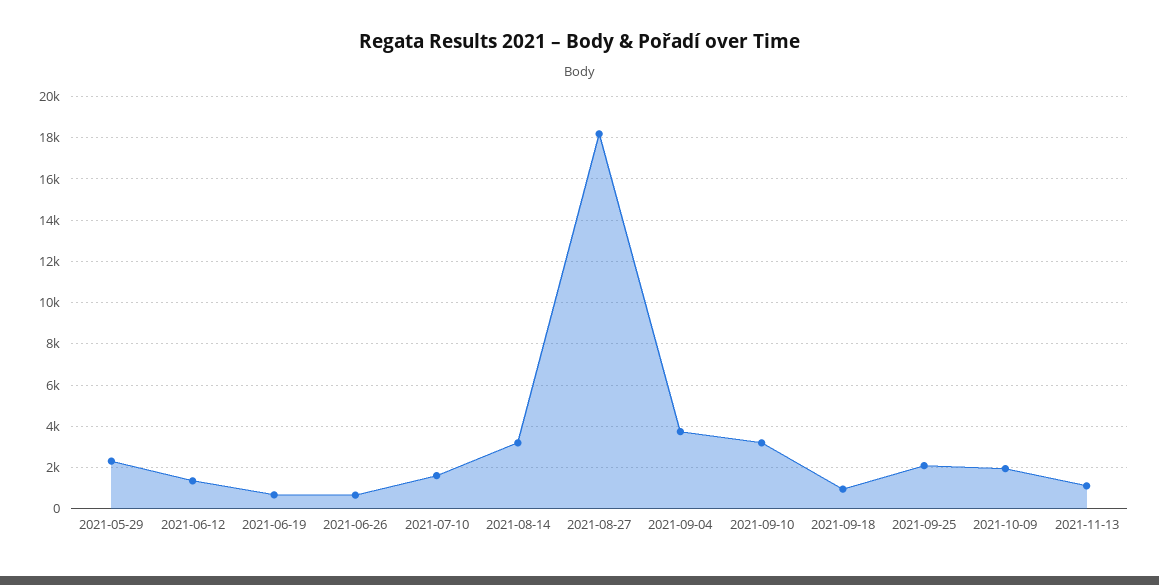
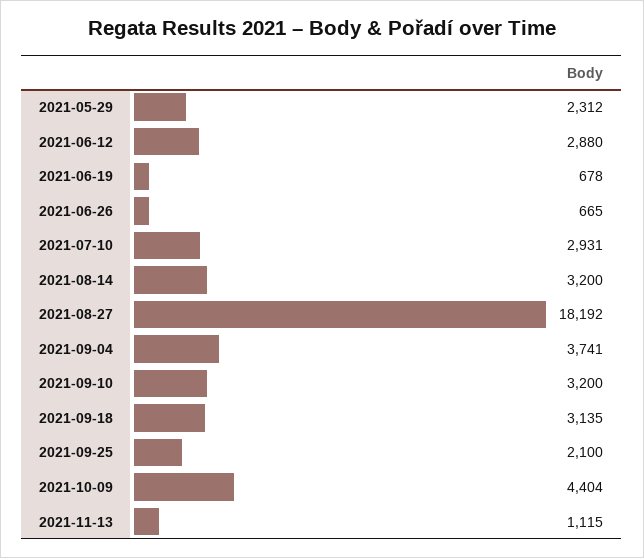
  {
    "2021-05-29": 2312,
-   "2021-06-12": 1500,
+   "2021-06-12": 2880,
    "2021-06-19": 678,
    "2021-06-26": 665,
-   "2021-07-10": 1500,
+   "2021-07-10": 2931,
    "2021-08-14": 3200,
    "2021-08-27": 18192,
    "2021-09-04": 3741,
    "2021-09-10": 3200,
-   "2021-09-18": 1000,
+   "2021-09-18": 3135,
    "2021-09-25": 2100,
-   "2021-10-09": 2000,
+   "2021-10-09": 4404,
    "2021-11-13": 1115
  }

